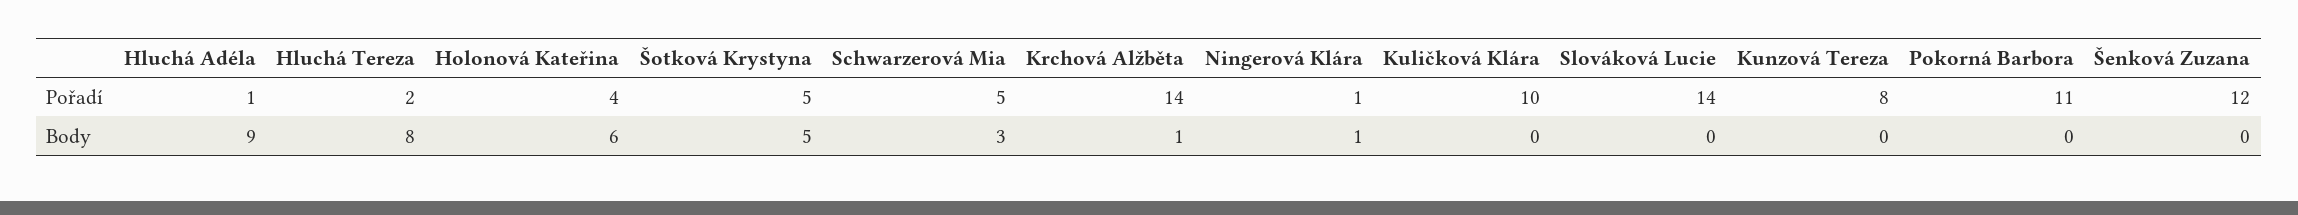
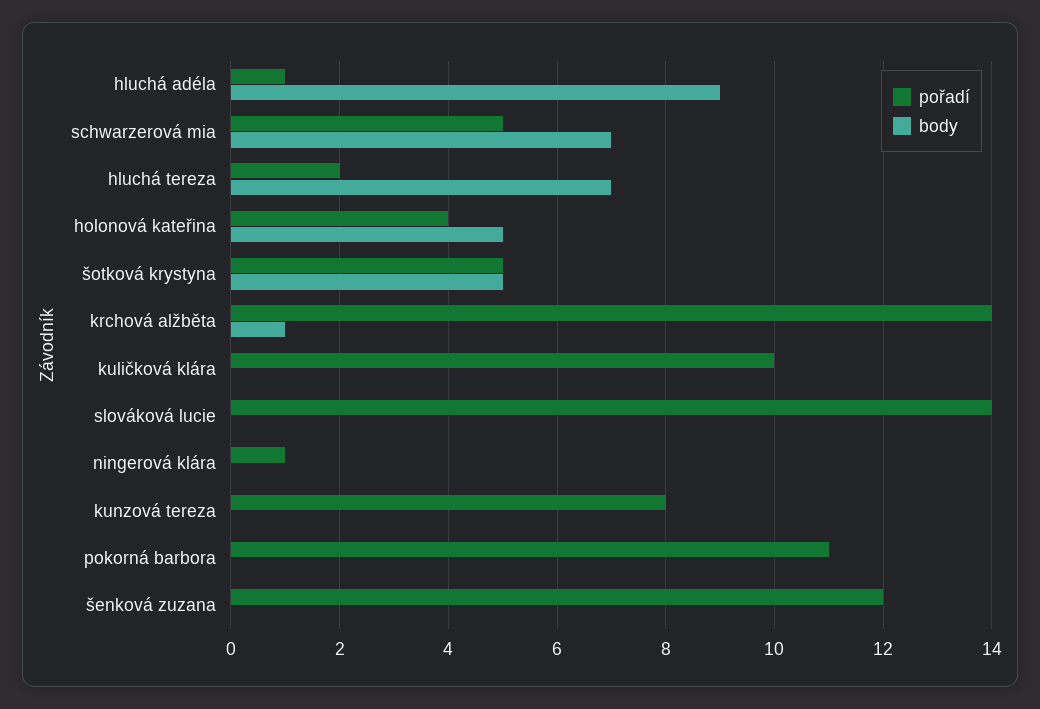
  {
    "Pořadí": {
      "Hluchá Adéla": 1,
      "Hluchá Tereza": 2,
      "Holonová Kateřina": 4,
      "Šotková Krystyna": 5,
      "Schwarzerová Mia": 5,
      "Krchová Alžběta": 14,
      "Ningerová Klára": 1,
      "Kuličková Klára": 10,
      "Slováková Lucie": 14,
      "Kunzová Tereza": 8,
      "Pokorná Barbora": 11,
      "Šenková Zuzana": 12
    },
    "Body": {
      "Hluchá Adéla": 9,
-     "Hluchá Tereza": 8,
+     "Hluchá Tereza": 7,
-     "Holonová Kateřina": 6,
+     "Holonová Kateřina": 5,
      "Šotková Krystyna": 5,
-     "Schwarzerová Mia": 3,
+     "Schwarzerová Mia": 7,
      "Krchová Alžběta": 1,
-     "Ningerová Klára": 1,
+     "Ningerová Klára": 0,
      "Kuličková Klára": 0,
      "Slováková Lucie": 0,
      "Kunzová Tereza": 0,
      "Pokorná Barbora": 0,
      "Šenková Zuzana": 0
    }
  }

